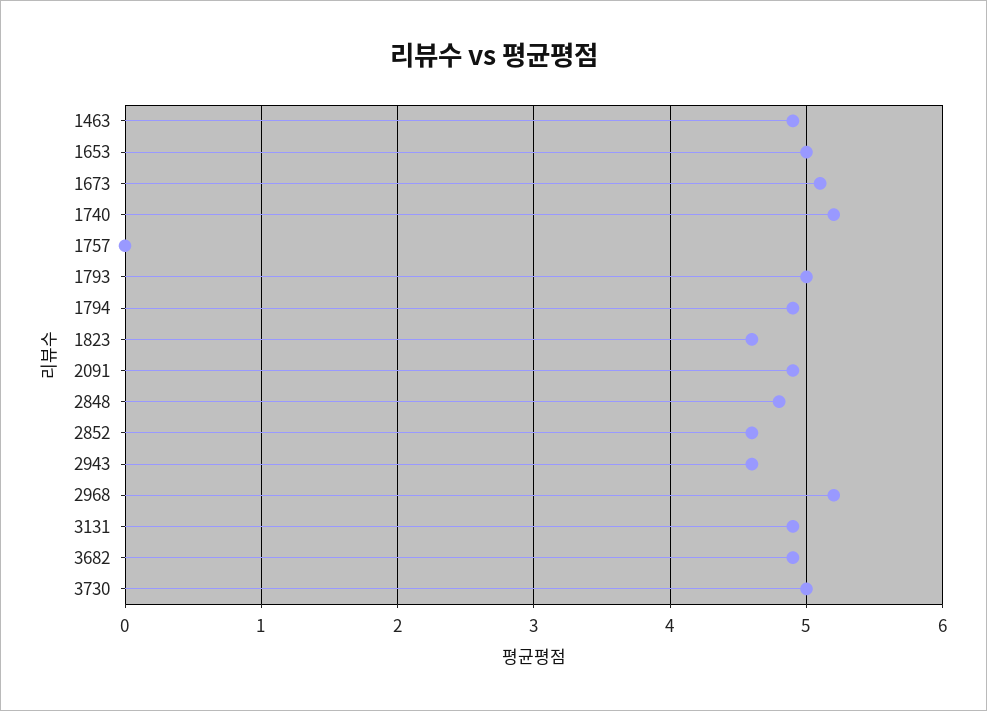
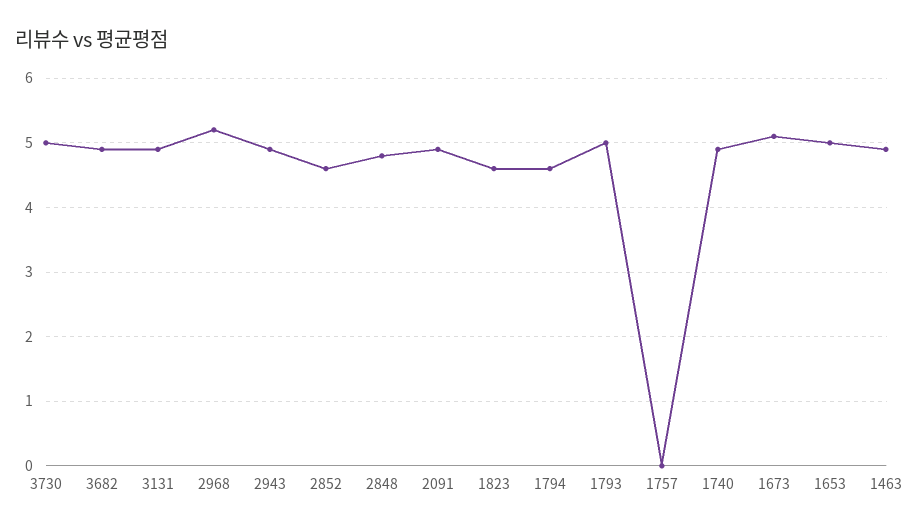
  {
    "1463": 4.9,
    "1653": 5,
    "1673": 5.1,
-   "1740": 5.2,
+   "1740": 4.9,
    "1757": 0,
    "1793": 5,
-   "1794": 4.9,
+   "1794": 4.6,
    "1823": 4.6,
    "2091": 4.9,
    "2848": 4.8,
    "2852": 4.6,
-   "2943": 4.6,
+   "2943": 4.9,
    "2968": 5.2,
    "3131": 4.9,
    "3682": 4.9,
    "3730": 5
  }

